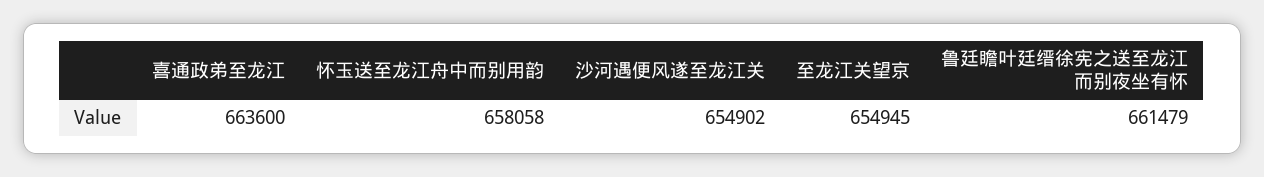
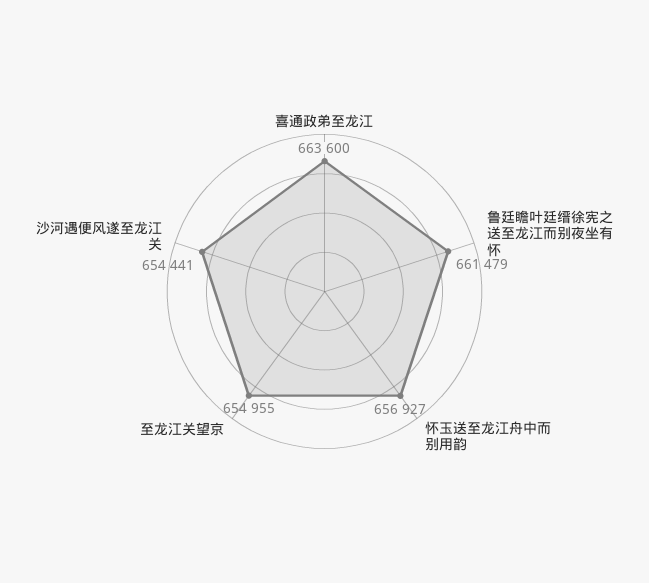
  {
    "喜通政弟至龙江": 663600,
-   "怀玉送至龙江舟中而别用韵": 658058,
+   "怀玉送至龙江舟中而别用韵": 656927,
-   "沙河遇便风遂至龙江关": 654902,
+   "沙河遇便风遂至龙江关": 654441,
-   "至龙江关望京": 654945,
+   "至龙江关望京": 654955,
    "鲁廷瞻叶廷缙徐宪之送至龙江而别夜坐有怀": 661479
  }

